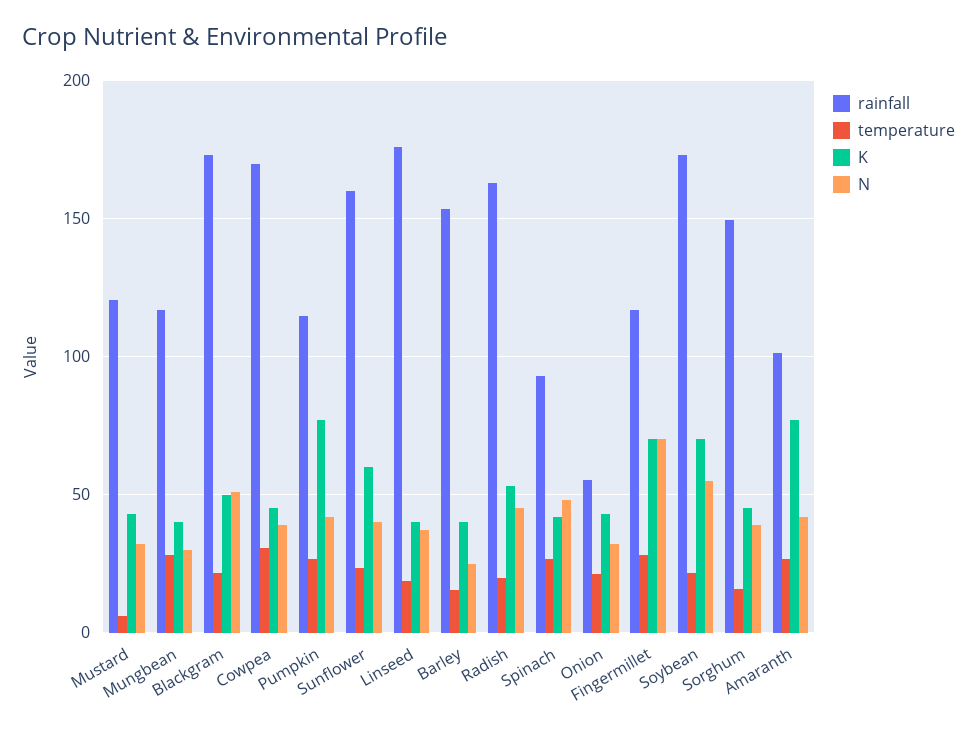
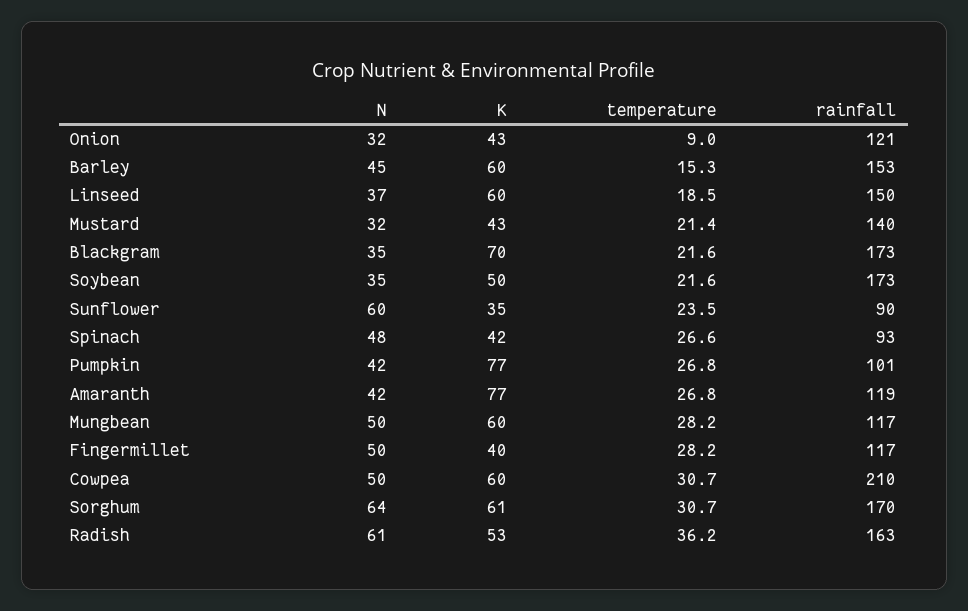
  {
    "rainfall": {
-     "Mustard": 120,
+     "Mustard": 140,
      "Mungbean": 117,
      "Blackgram": 173,
-     "Cowpea": 170,
+     "Cowpea": 210,
-     "Pumpkin": 115,
+     "Pumpkin": 101,
-     "Sunflower": 160,
+     "Sunflower": 90,
-     "Linseed": 175,
+     "Linseed": 150,
      "Barley": 153,
      "Radish": 163,
      "Spinach": 93,
-     "Onion": 55,
+     "Onion": 121,
      "Fingermillet": 117,
      "Soybean": 173,
-     "Sorghum": 150,
+     "Sorghum": 170,
-     "Amaranth": 100
+     "Amaranth": 119
    },
    "temperature": {
-     "Mustard": 5,
+     "Mustard": 21.4,
      "Mungbean": 28.2,
      "Blackgram": 21.6,
      "Cowpea": 30.7,
      "Pumpkin": 26.8,
      "Sunflower": 23.5,
      "Linseed": 18.5,
      "Barley": 15.3,
-     "Radish": 20,
+     "Radish": 36.2,
      "Spinach": 26.6,
-     "Onion": 20,
+     "Onion": 9,
      "Fingermillet": 28.2,
      "Soybean": 21.6,
-     "Sorghum": 15,
+     "Sorghum": 30.7,
      "Amaranth": 26.8
    },
    "K": {
      "Mustard": 43,
-     "Mungbean": 40,
+     "Mungbean": 60,
-     "Blackgram": 50,
+     "Blackgram": 70,
-     "Cowpea": 45,
+     "Cowpea": 60,
      "Pumpkin": 77,
-     "Sunflower": 60,
+     "Sunflower": 35,
-     "Linseed": 40,
+     "Linseed": 60,
-     "Barley": 40,
+     "Barley": 60,
      "Radish": 53,
      "Spinach": 42,
      "Onion": 43,
-     "Fingermillet": 70,
+     "Fingermillet": 40,
-     "Soybean": 70,
+     "Soybean": 50,
-     "Sorghum": 45,
+     "Sorghum": 61,
      "Amaranth": 77
    },
    "N": {
      "Mustard": 32,
-     "Mungbean": 30,
+     "Mungbean": 50,
-     "Blackgram": 50,
+     "Blackgram": 35,
-     "Cowpea": 40,
+     "Cowpea": 50,
      "Pumpkin": 42,
-     "Sunflower": 40,
+     "Sunflower": 60,
      "Linseed": 37,
-     "Barley": 25,
+     "Barley": 45,
-     "Radish": 45,
+     "Radish": 61,
      "Spinach": 48,
      "Onion": 32,
-     "Fingermillet": 70,
+     "Fingermillet": 50,
-     "Soybean": 55,
+     "Soybean": 35,
-     "Sorghum": 40,
+     "Sorghum": 64,
      "Amaranth": 42
    }
  }

